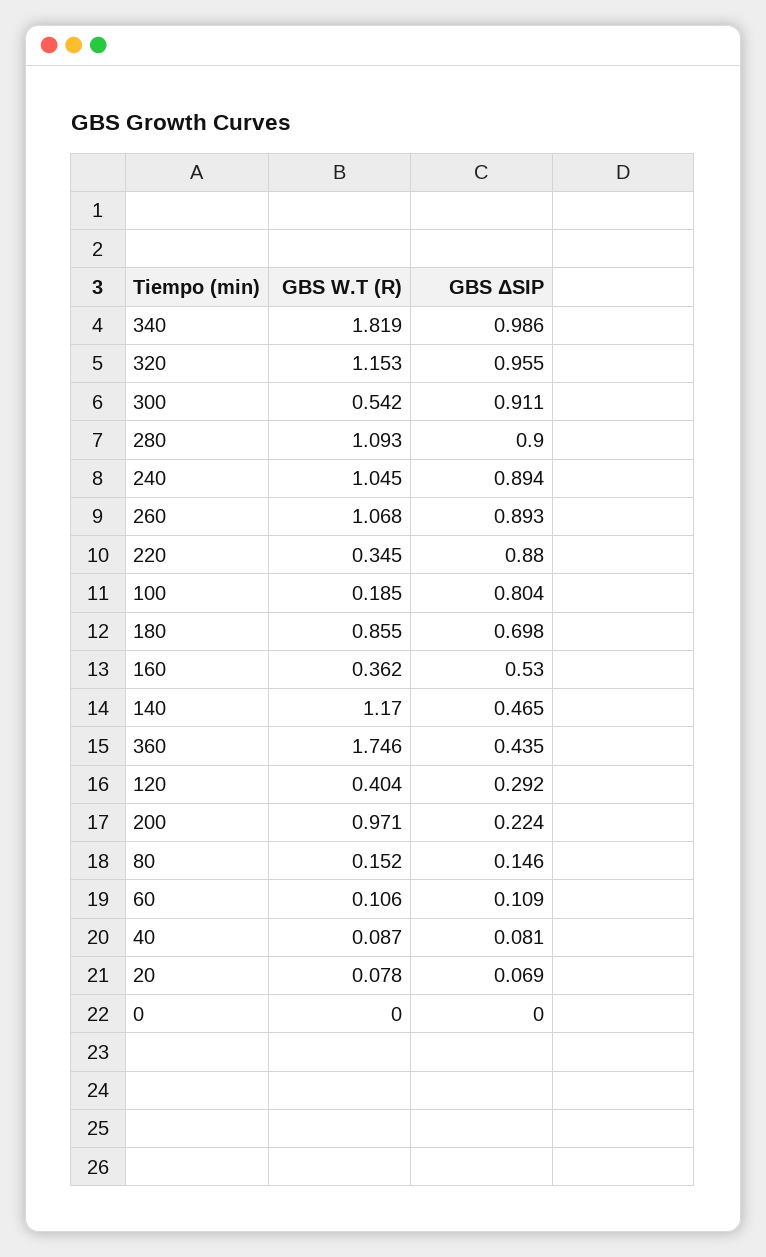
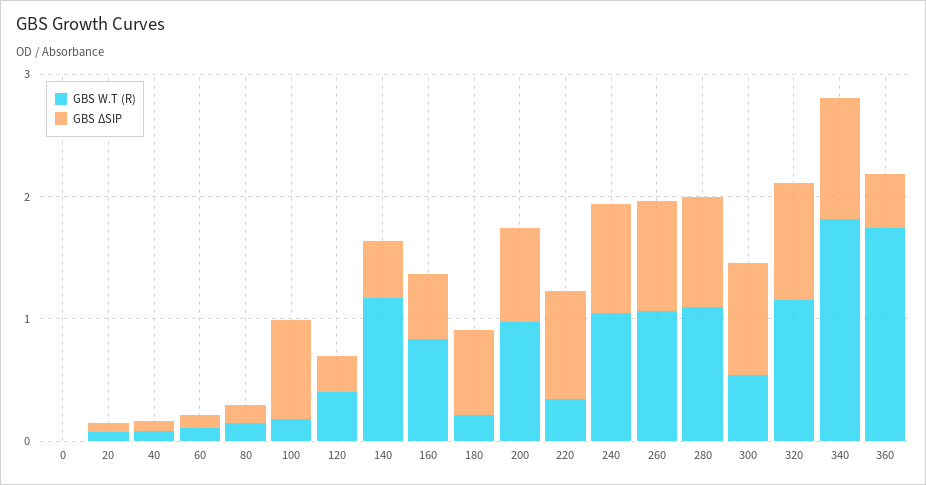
  {
    "GBS W.T (R)": {
      "340": 1.819,
      "320": 1.153,
      "300": 0.542,
      "280": 1.093,
      "240": 1.045,
      "260": 1.068,
      "220": 0.345,
      "100": 0.185,
-     "180": 0.855,
+     "180": 0.2,
-     "160": 0.362,
+     "160": 0.8,
      "140": 1.17,
      "360": 1.746,
      "120": 0.404,
      "200": 0.971,
      "80": 0.152,
      "60": 0.106,
      "40": 0.087,
      "20": 0.078,
      "0": 0
    },
    "GBS ΔSIP": {
      "340": 0.986,
      "320": 0.955,
      "300": 0.911,
      "280": 0.9,
      "240": 0.894,
      "260": 0.893,
      "220": 0.88,
      "100": 0.804,
      "180": 0.698,
      "160": 0.53,
      "140": 0.465,
      "360": 0.435,
      "120": 0.292,
-     "200": 0.224,
+     "200": 0.8,
      "80": 0.146,
      "60": 0.109,
      "40": 0.081,
      "20": 0.069,
      "0": 0
    }
  }

